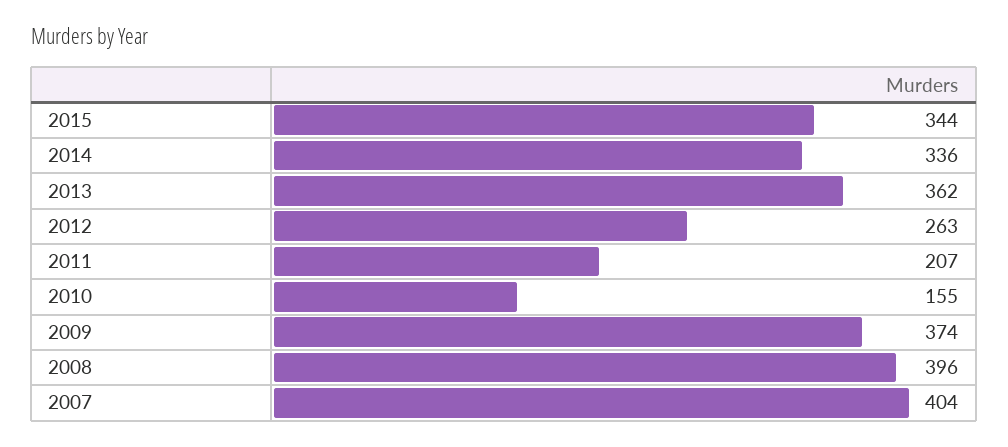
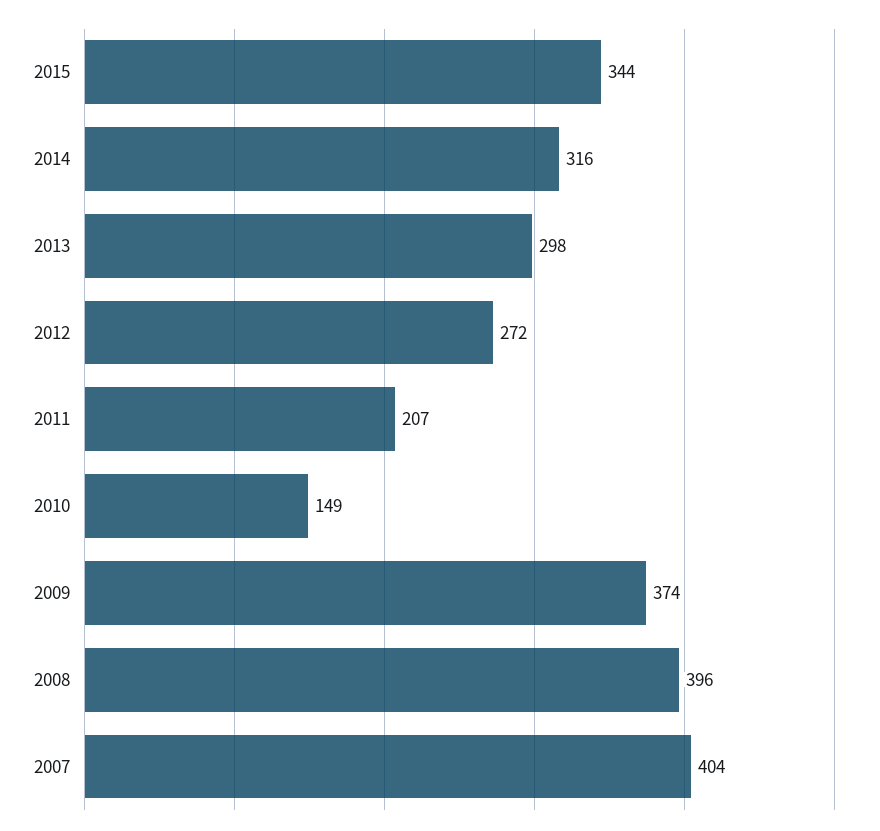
  {
    "2015": 344,
-   "2014": 336,
+   "2014": 316,
-   "2013": 362,
+   "2013": 298,
-   "2012": 263,
+   "2012": 272,
    "2011": 207,
-   "2010": 155,
+   "2010": 149,
    "2009": 374,
    "2008": 396,
    "2007": 404
  }

